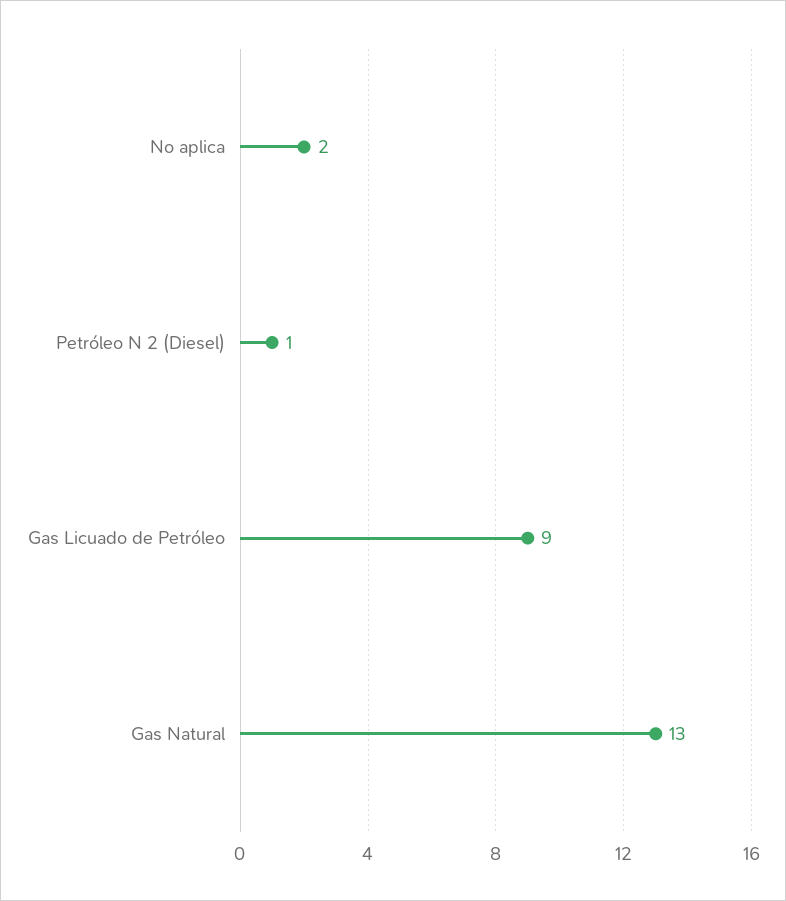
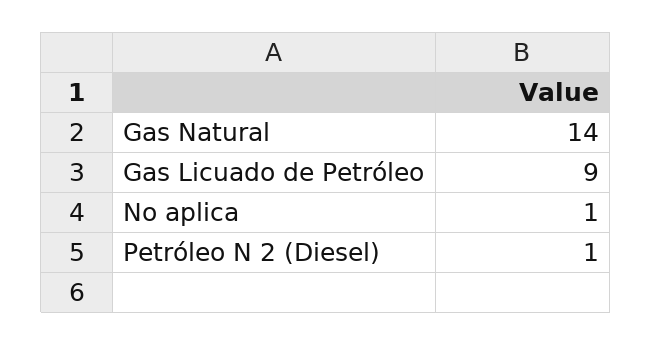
  {
-   "No aplica": 2,
+   "No aplica": 1,
    "Petróleo N 2 (Diesel)": 1,
    "Gas Licuado de Petróleo": 9,
-   "Gas Natural": 13
+   "Gas Natural": 14
  }

